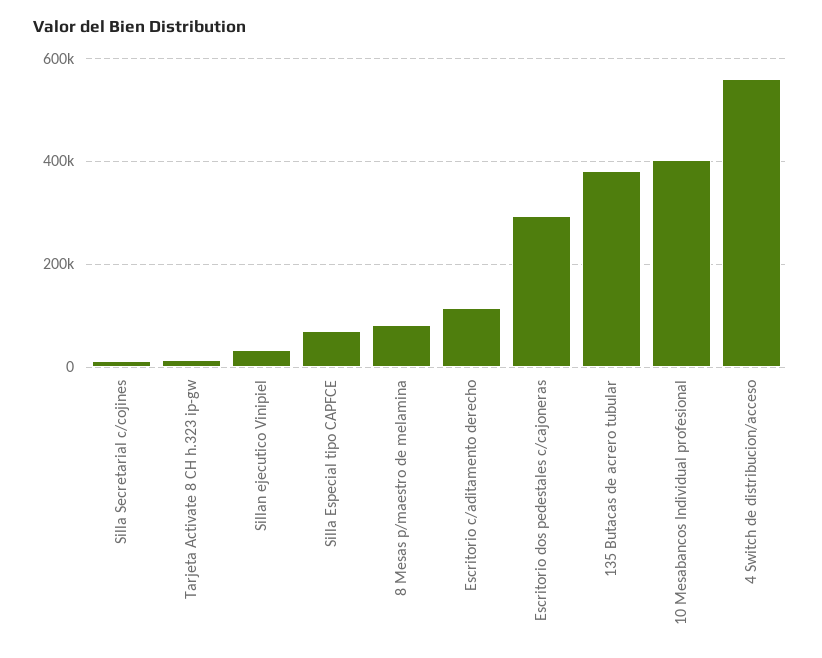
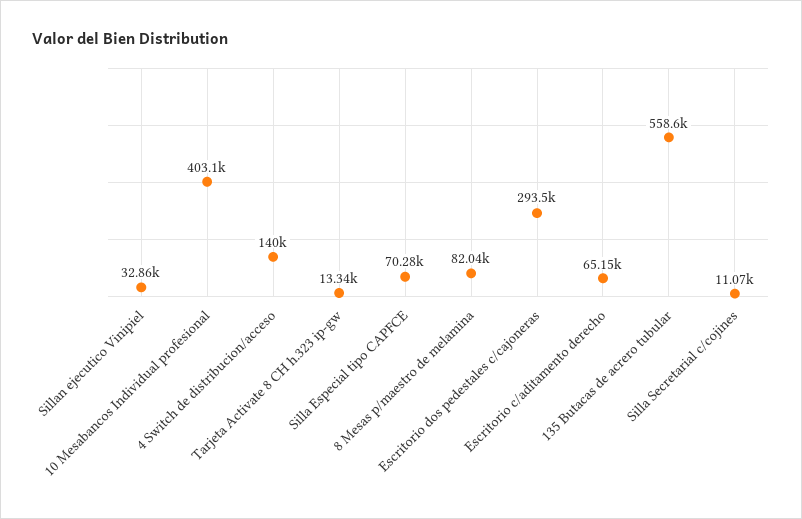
  {
    "Silla Secretarial c/cojines": 11070,
    "Tarjeta Activate 8 CH h.323 ip-gw": 13340,
    "Sillan ejecutico Vinipiel": 32860,
    "Silla Especial tipo CAPFCE": 70280,
    "8 Mesas p/maestro de melamina": 82040,
-   "Escritorio c/aditamento derecho": 120000,
+   "Escritorio c/aditamento derecho": 65150,
    "Escritorio dos pedestales c/cajoneras": 293500,
-   "135 Butacas de acrero tubular": 380000,
+   "135 Butacas de acrero tubular": 558600,
    "10 Mesabancos Individual profesional": 403100,
-   "4 Switch de distribucion/acceso": 560000
+   "4 Switch de distribucion/acceso": 140000
  }

